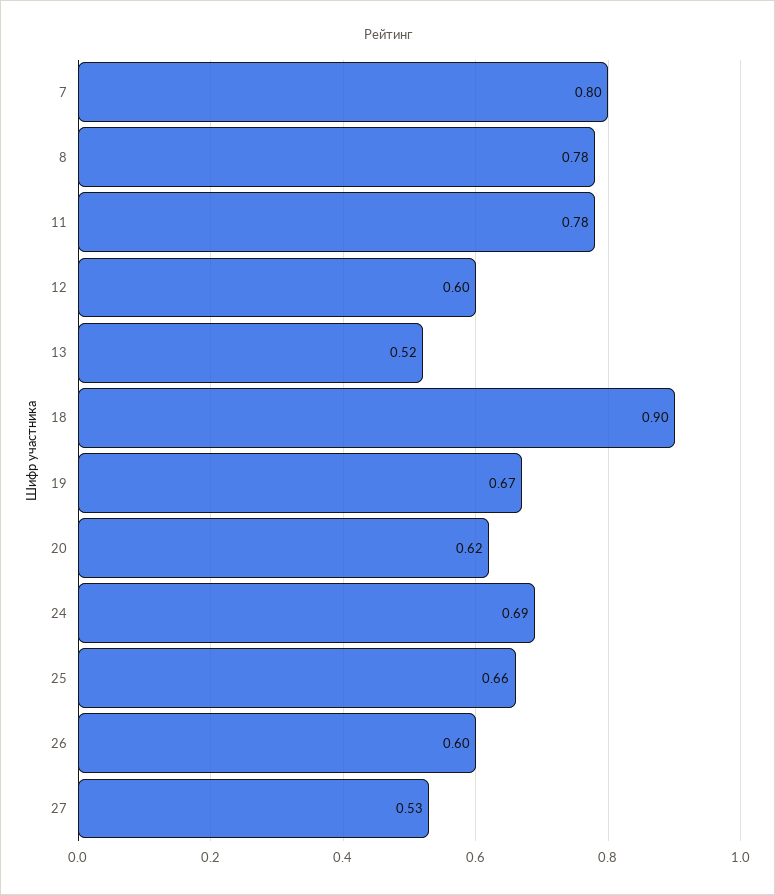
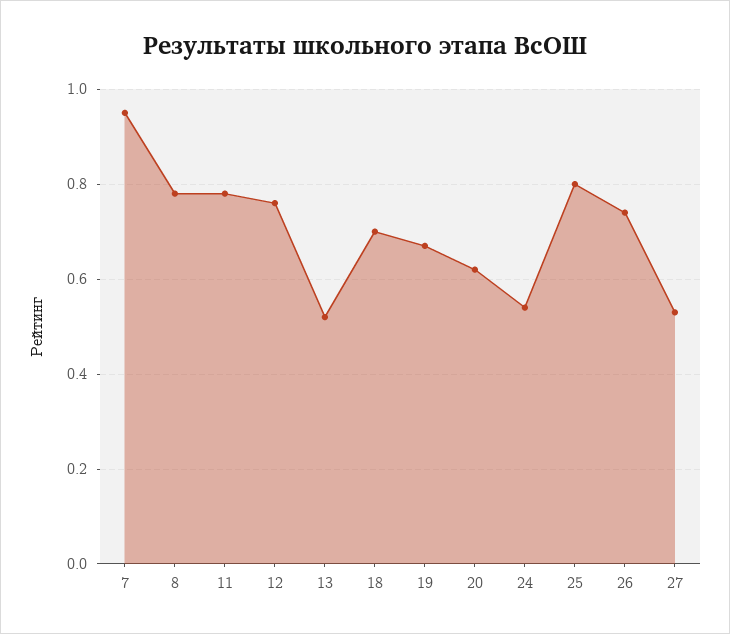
  {
-   "7": 0.8,
+   "7": 0.95,
    "8": 0.78,
    "11": 0.78,
-   "12": 0.6,
+   "12": 0.75,
    "13": 0.52,
-   "18": 0.9,
+   "18": 0.7,
    "19": 0.67,
    "20": 0.62,
-   "24": 0.69,
+   "24": 0.55,
-   "25": 0.66,
+   "25": 0.8,
-   "26": 0.6,
+   "26": 0.75,
    "27": 0.53
  }

